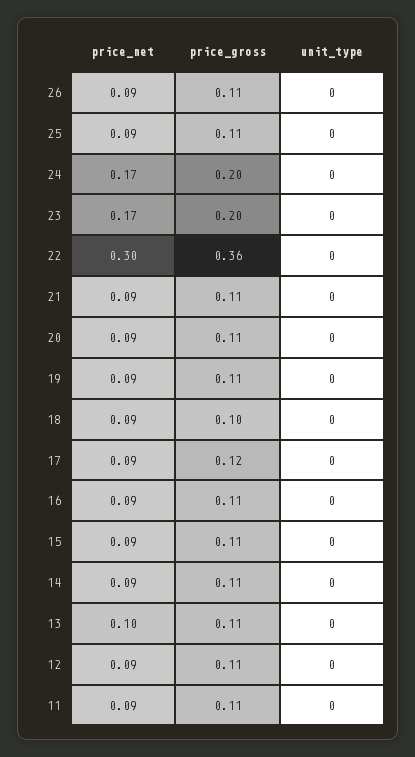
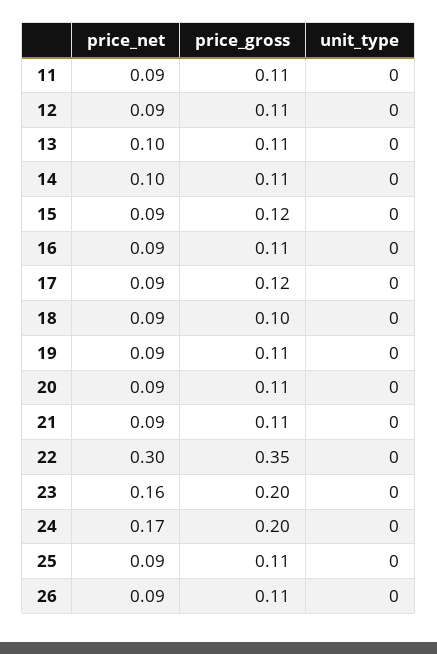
  {
    "price_net": {
      "26": 0.09,
      "25": 0.09,
      "24": 0.17,
-     "23": 0.17,
+     "23": 0.16,
      "22": 0.3,
      "21": 0.09,
      "20": 0.09,
      "19": 0.09,
      "18": 0.09,
      "17": 0.09,
      "16": 0.09,
      "15": 0.09,
-     "14": 0.09,
+     "14": 0.1,
      "13": 0.1,
      "12": 0.09,
      "11": 0.09
    },
    "price_gross": {
      "26": 0.11,
      "25": 0.11,
      "24": 0.2,
      "23": 0.2,
-     "22": 0.36,
+     "22": 0.35,
      "21": 0.11,
      "20": 0.11,
      "19": 0.11,
      "18": 0.1,
      "17": 0.12,
      "16": 0.11,
-     "15": 0.11,
+     "15": 0.12,
      "14": 0.11,
      "13": 0.11,
      "12": 0.11,
      "11": 0.11
    },
    "unit_type": {
      "26": 0,
      "25": 0,
      "24": 0,
      "23": 0,
      "22": 0,
      "21": 0,
      "20": 0,
      "19": 0,
      "18": 0,
      "17": 0,
      "16": 0,
      "15": 0,
      "14": 0,
      "13": 0,
      "12": 0,
      "11": 0
    }
  }

